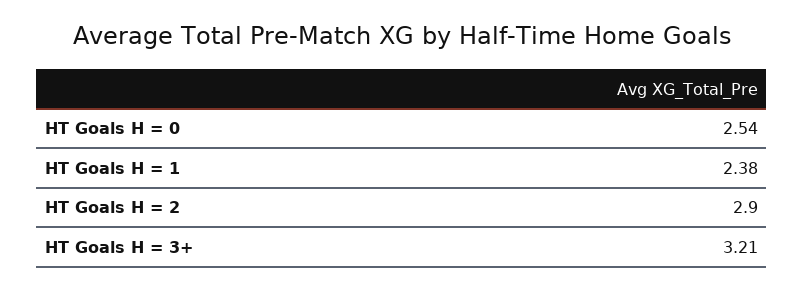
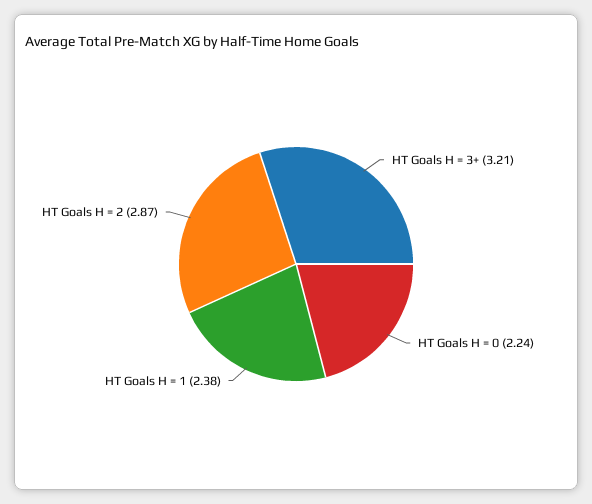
  {
-   "HT Goals H = 0": 2.54,
+   "HT Goals H = 0": 2.24,
    "HT Goals H = 1": 2.38,
-   "HT Goals H = 2": 2.9,
+   "HT Goals H = 2": 2.87,
    "HT Goals H = 3+": 3.21
  }

